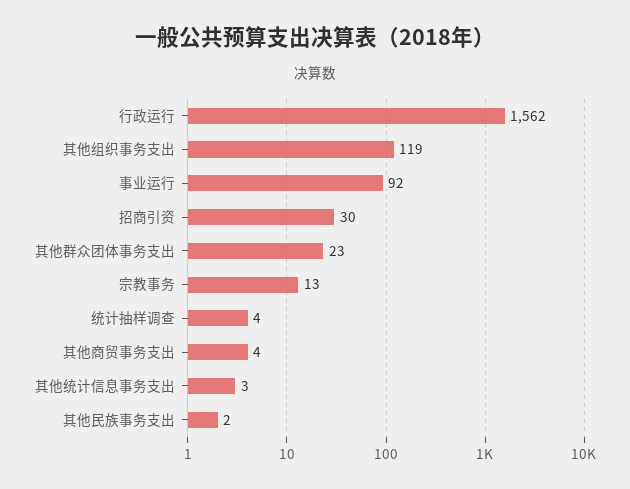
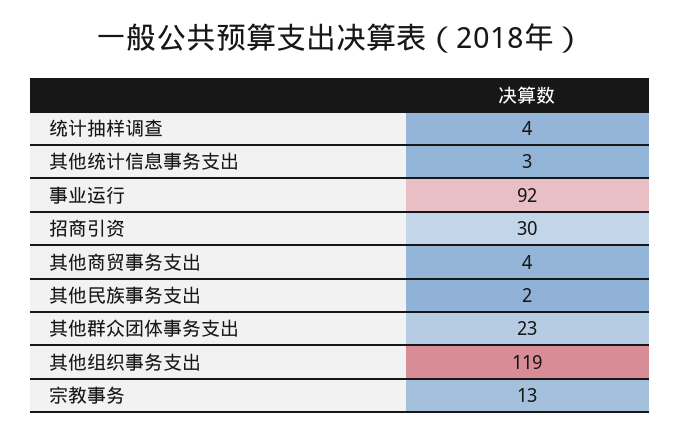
  {
-   "行政运行": 1562,
    "其他组织事务支出": 119,
    "事业运行": 92,
    "招商引资": 30,
    "其他群众团体事务支出": 23,
    "宗教事务": 13,
    "统计抽样调查": 4,
    "其他商贸事务支出": 4,
    "其他统计信息事务支出": 3,
    "其他民族事务支出": 2
  }

